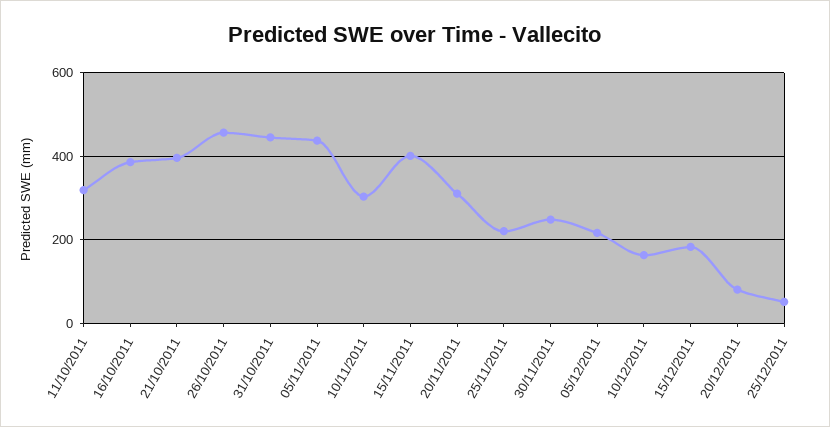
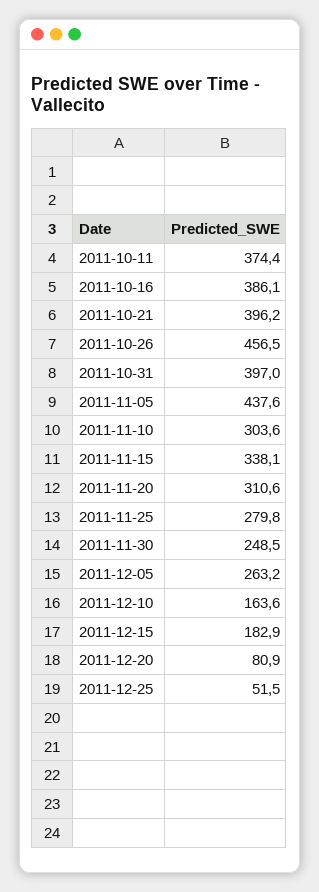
  {
-   "11/10/2011": 320,
+   "11/10/2011": 374.4,
    "16/10/2011": 386.1,
    "21/10/2011": 396.2,
    "26/10/2011": 456.5,
-   "31/10/2011": 440,
+   "31/10/2011": 397,
    "05/11/2011": 437.6,
    "10/11/2011": 303.6,
-   "15/11/2011": 400,
+   "15/11/2011": 338.1,
    "20/11/2011": 310.6,
-   "25/11/2011": 220,
+   "25/11/2011": 279.8,
    "30/11/2011": 248.5,
-   "05/12/2011": 220,
+   "05/12/2011": 263.2,
    "10/12/2011": 163.6,
    "15/12/2011": 182.9,
    "20/12/2011": 80.9,
    "25/12/2011": 51.5
  }

